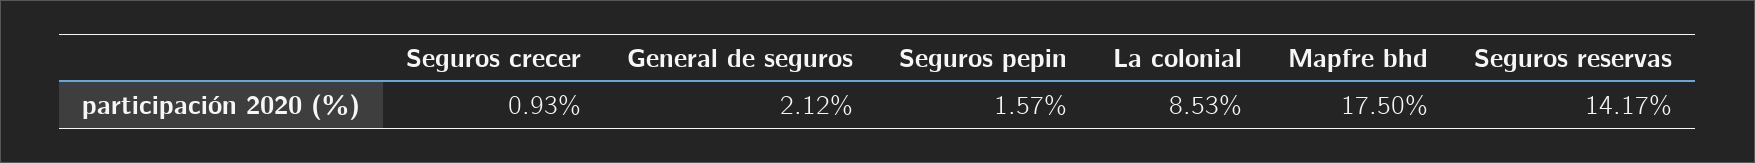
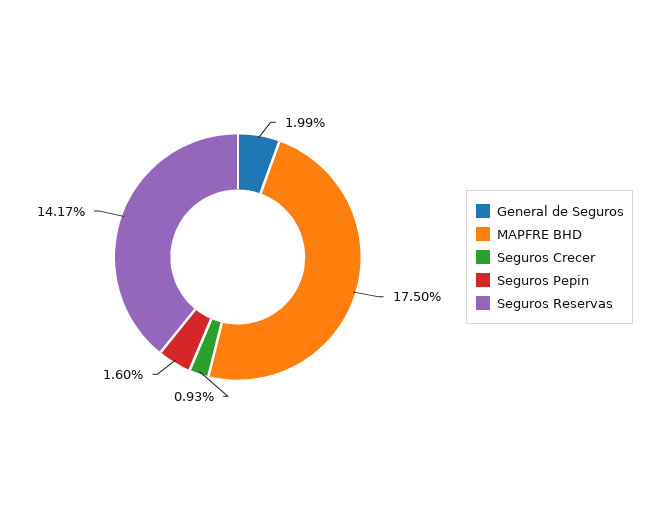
  {
    "Seguros crecer": 0.93,
-   "General de seguros": 2.12,
+   "General de seguros": 1.99,
-   "Seguros pepin": 1.57,
+   "Seguros pepin": 1.6,
-   "La colonial": 8.53,
    "Mapfre bhd": 17.5,
    "Seguros reservas": 14.17
  }

